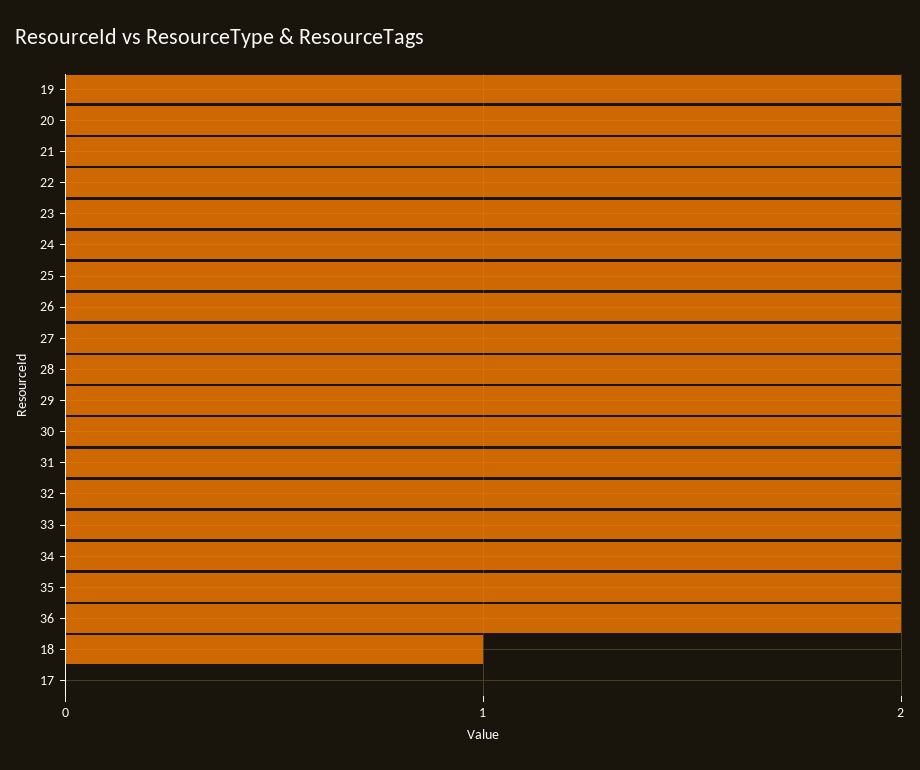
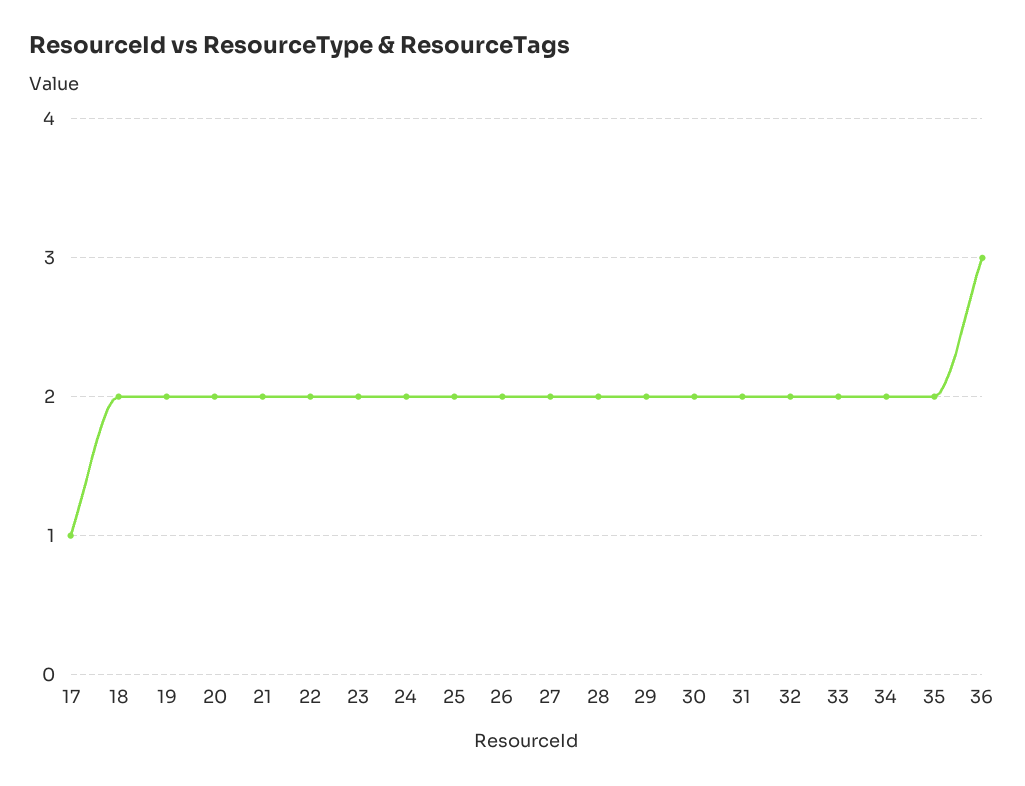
  {
    "19": 2,
    "20": 2,
    "21": 2,
    "22": 2,
    "23": 2,
    "24": 2,
    "25": 2,
    "26": 2,
    "27": 2,
    "28": 2,
    "29": 2,
    "30": 2,
    "31": 2,
    "32": 2,
    "33": 2,
    "34": 2,
    "35": 2,
-   "36": 2,
+   "36": 3,
-   "18": 1,
+   "18": 2,
-   "17": 0
+   "17": 1
  }

